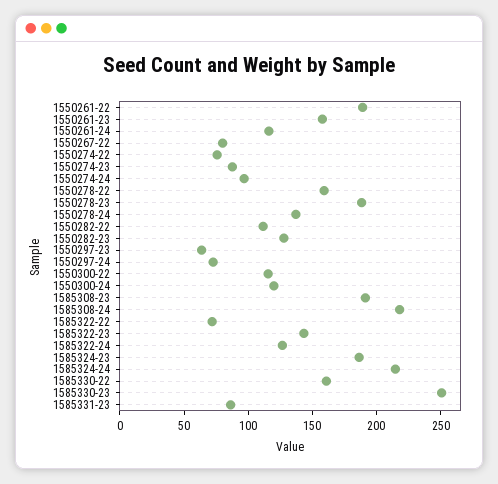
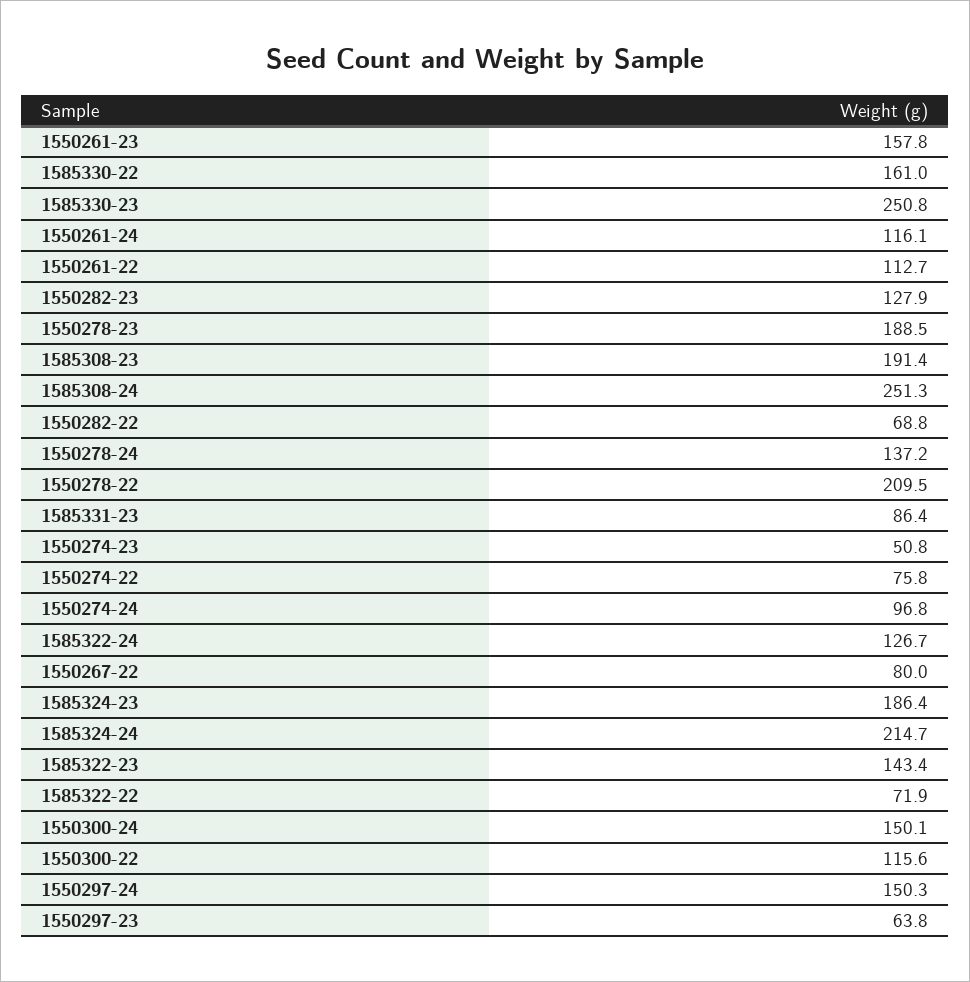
  {
-   "1550261-22": 190,
+   "1550261-22": 112.7,
    "1550261-23": 157.8,
    "1550261-24": 116.1,
    "1550267-22": 80,
    "1550274-22": 75.8,
-   "1550274-23": 90,
+   "1550274-23": 50.8,
    "1550274-24": 96.8,
-   "1550278-22": 160,
+   "1550278-22": 209.5,
    "1550278-23": 188.5,
    "1550278-24": 137.2,
-   "1550282-22": 110,
+   "1550282-22": 68.8,
    "1550282-23": 127.9,
    "1550297-23": 63.8,
-   "1550297-24": 70,
+   "1550297-24": 150.3,
    "1550300-22": 115.6,
-   "1550300-24": 120,
+   "1550300-24": 150.1,
    "1585308-23": 191.4,
-   "1585308-24": 220,
+   "1585308-24": 251.3,
    "1585322-22": 71.9,
    "1585322-23": 143.4,
    "1585322-24": 126.7,
    "1585324-23": 186.4,
    "1585324-24": 214.7,
    "1585330-22": 161,
    "1585330-23": 250.8,
    "1585331-23": 86.4
  }

